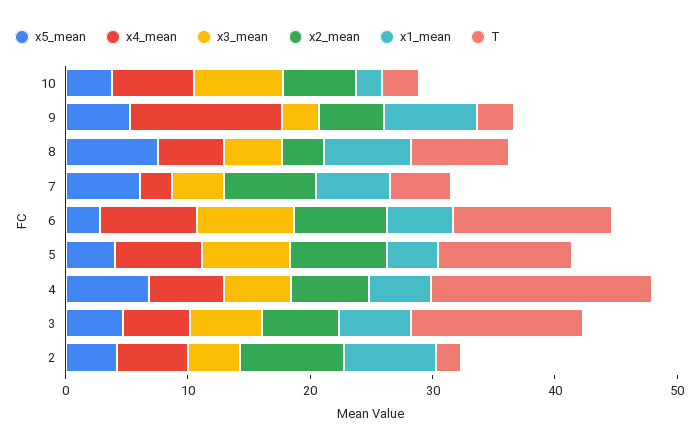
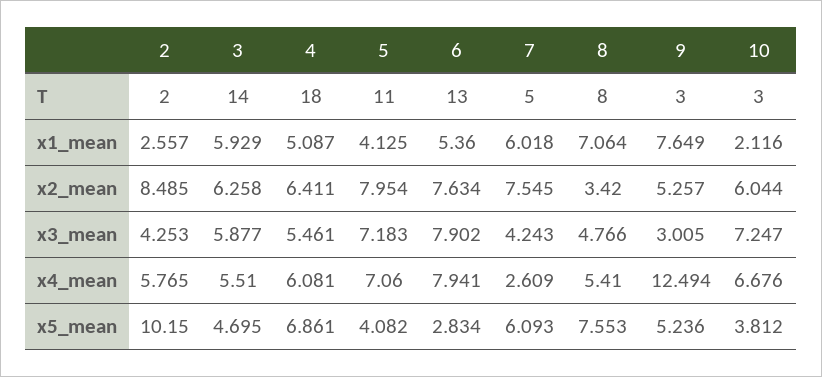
  {
    "x5_mean": {
      "10": 3.812,
      "9": 5.236,
      "8": 7.553,
      "7": 6.093,
      "6": 2.834,
      "5": 4.082,
      "4": 6.861,
      "3": 4.695,
-     "2": 4
+     "2": 10.15
    },
    "x4_mean": {
      "10": 6.676,
      "9": 12.494,
      "8": 5.41,
      "7": 2.609,
      "6": 7.941,
      "5": 7.06,
      "4": 6.081,
      "3": 5.51,
      "2": 5.765
    },
    "x3_mean": {
      "10": 7.247,
      "9": 3.005,
      "8": 4.766,
      "7": 4.243,
      "6": 7.902,
      "5": 7.183,
      "4": 5.461,
      "3": 5.877,
      "2": 4.253
    },
    "x2_mean": {
      "10": 6.044,
      "9": 5.257,
      "8": 3.42,
      "7": 7.545,
      "6": 7.634,
      "5": 7.954,
      "4": 6.411,
      "3": 6.258,
      "2": 8.485
    },
    "x1_mean": {
      "10": 2.116,
      "9": 7.649,
      "8": 7.064,
      "7": 6.018,
      "6": 5.36,
      "5": 4.125,
      "4": 5.087,
      "3": 5.929,
-     "2": 8
+     "2": 2.557
    },
    "T": {
      "10": 3,
      "9": 3,
      "8": 8,
      "7": 5,
      "6": 13,
      "5": 11,
      "4": 18,
      "3": 14,
      "2": 2
    }
  }

